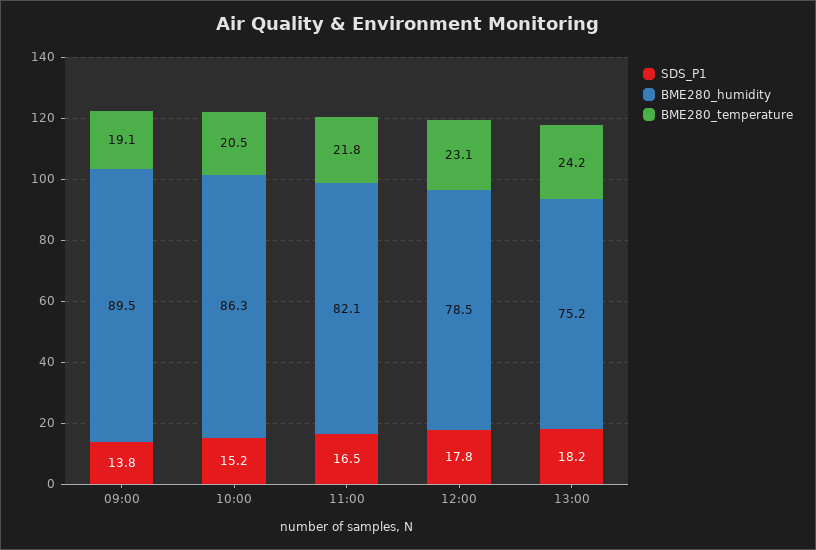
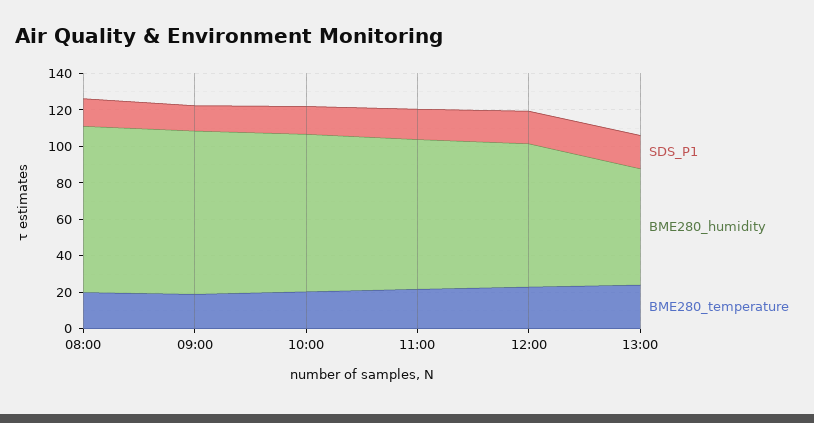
  {
    "SDS_P1": {
      "09:00": 13.8,
      "10:00": 15.2,
      "11:00": 16.5,
      "12:00": 17.8,
-     "13:00": 18.2
+     "13:00": 18.2,
+     "08:00": 15
    },
    "BME280_humidity": {
      "09:00": 89.5,
      "10:00": 86.3,
      "11:00": 82.1,
      "12:00": 78.5,
-     "13:00": 75.2
+     "13:00": 65,
+     "08:00": 90
    },
    "BME280_temperature": {
      "09:00": 19.1,
      "10:00": 20.5,
      "11:00": 21.8,
      "12:00": 23.1,
-     "13:00": 24.2
+     "13:00": 24.2,
+     "08:00": 20
    }
  }

